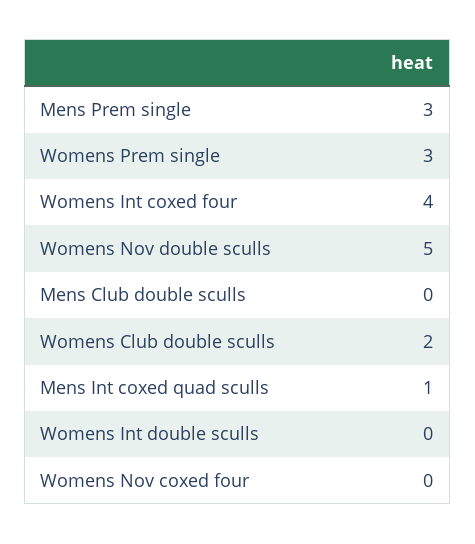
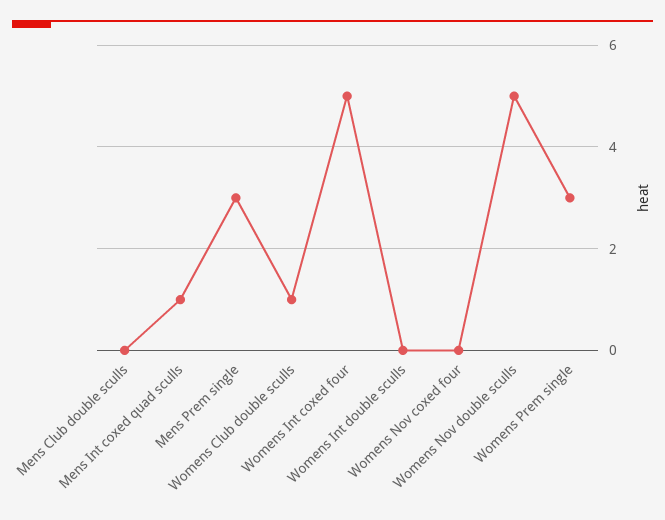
  {
    "Mens Prem single": 3,
    "Womens Prem single": 3,
-   "Womens Int coxed four": 4,
+   "Womens Int coxed four": 5,
    "Womens Nov double sculls": 5,
    "Mens Club double sculls": 0,
-   "Womens Club double sculls": 2,
+   "Womens Club double sculls": 1,
    "Mens Int coxed quad sculls": 1,
    "Womens Int double sculls": 0,
    "Womens Nov coxed four": 0
  }

